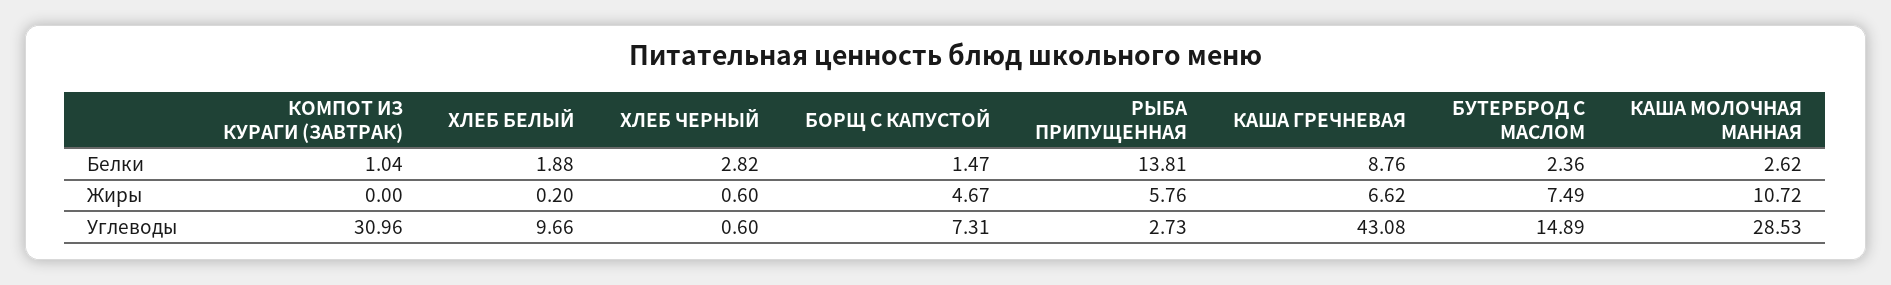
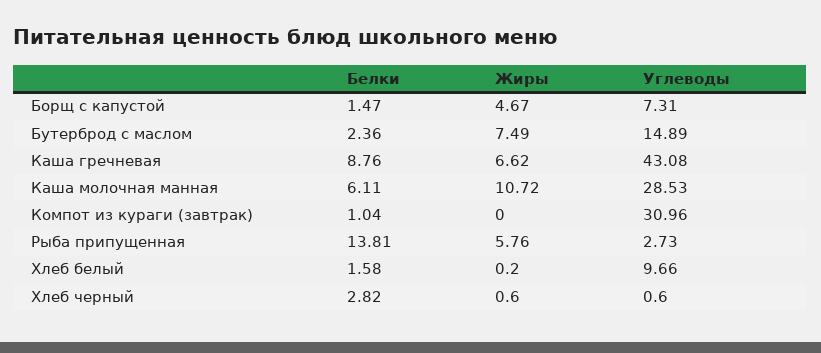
  {
    "КОМПОТ ИЗ КУРАГИ (ЗАВТРАК)": {
      "Белки": 1.04,
      "Жиры": 0,
      "Углеводы": 30.96
    },
    "ХЛЕБ БЕЛЫЙ": {
-     "Белки": 1.88,
+     "Белки": 1.58,
      "Жиры": 0.2,
      "Углеводы": 9.66
    },
    "ХЛЕБ ЧЕРНЫЙ": {
      "Белки": 2.82,
      "Жиры": 0.6,
      "Углеводы": 0.6
    },
    "БОРЩ С КАПУСТОЙ": {
      "Белки": 1.47,
      "Жиры": 4.67,
      "Углеводы": 7.31
    },
    "РЫБА ПРИПУЩЕННАЯ": {
      "Белки": 13.81,
      "Жиры": 5.76,
      "Углеводы": 2.73
    },
    "КАША ГРЕЧНЕВАЯ": {
      "Белки": 8.76,
      "Жиры": 6.62,
      "Углеводы": 43.08
    },
    "БУТЕРБРОД С МАСЛОМ": {
      "Белки": 2.36,
      "Жиры": 7.49,
      "Углеводы": 14.89
    },
    "КАША МОЛОЧНАЯ МАННАЯ": {
-     "Белки": 2.62,
+     "Белки": 6.11,
      "Жиры": 10.72,
      "Углеводы": 28.53
    }
  }

